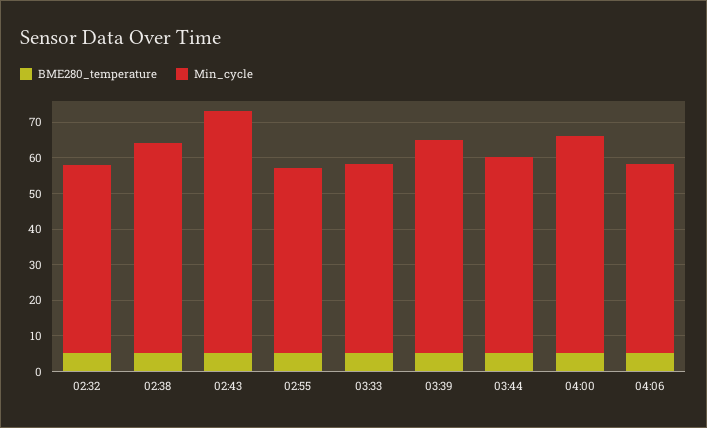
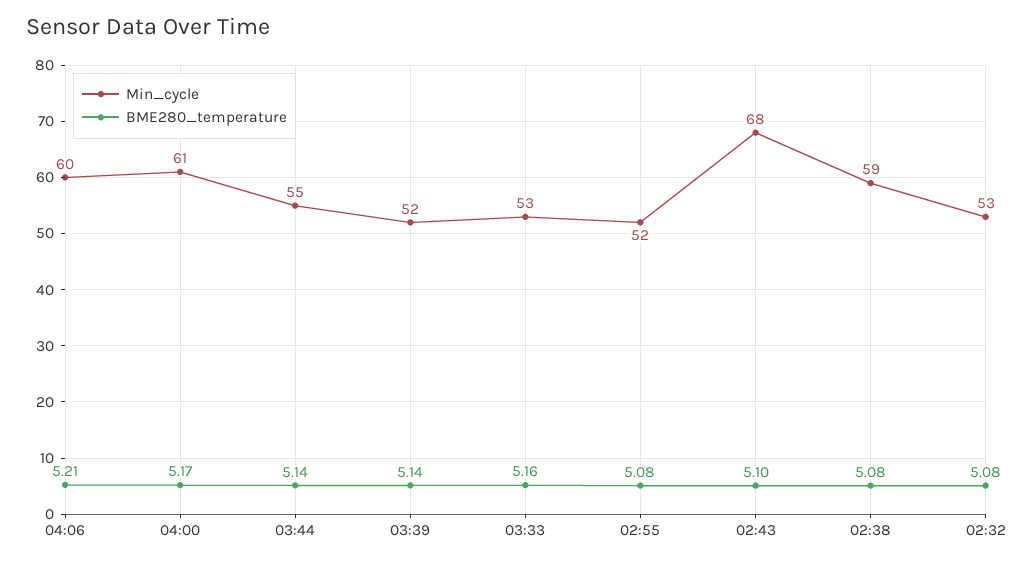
  {
    "BME280_temperature": {
      "02:32": 5.08,
      "02:38": 5.08,
      "02:43": 5.1,
      "02:55": 5.08,
      "03:33": 5.16,
      "03:39": 5.14,
      "03:44": 5.14,
      "04:00": 5.17,
      "04:06": 5.21
    },
    "Min_cycle": {
      "02:32": 53,
      "02:38": 59,
      "02:43": 68,
      "02:55": 52,
      "03:33": 53,
-     "03:39": 60,
+     "03:39": 52,
      "03:44": 55,
      "04:00": 61,
-     "04:06": 52.5
+     "04:06": 60
    }
  }

